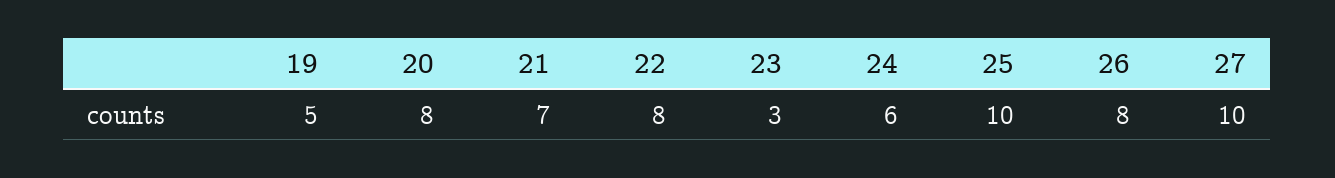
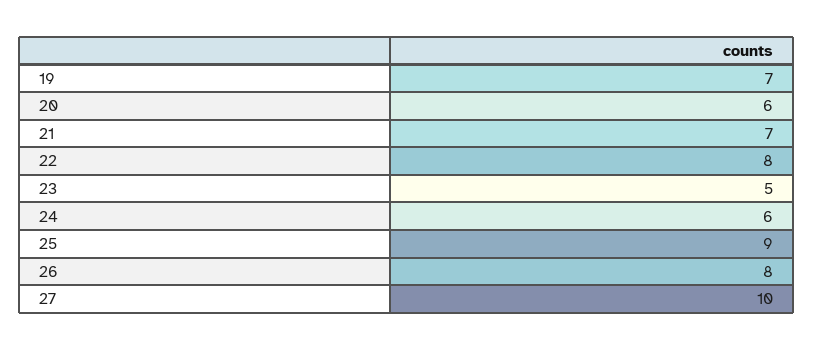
  {
-   "19": 5,
+   "19": 7,
-   "20": 8,
+   "20": 6,
    "21": 7,
    "22": 8,
-   "23": 3,
+   "23": 5,
    "24": 6,
-   "25": 10,
+   "25": 9,
    "26": 8,
    "27": 10
  }

